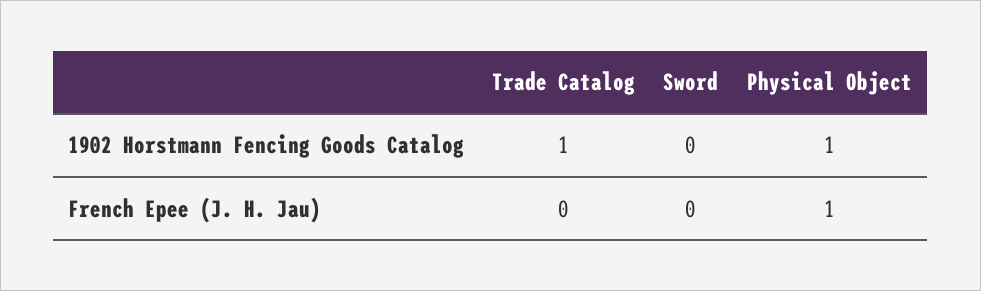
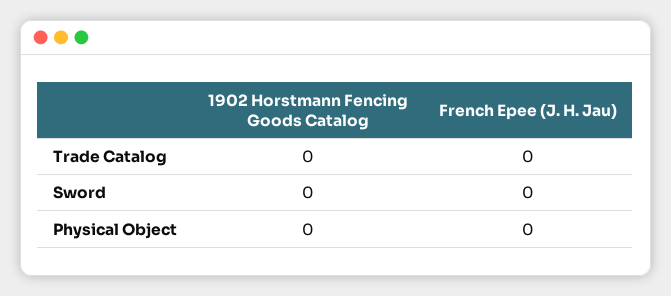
  {
    "Trade Catalog": {
-     "1902 Horstmann Fencing Goods Catalog": 1,
+     "1902 Horstmann Fencing Goods Catalog": 0,
      "French Epee (J. H. Jau)": 0
    },
    "Sword": {
      "1902 Horstmann Fencing Goods Catalog": 0,
      "French Epee (J. H. Jau)": 0
    },
    "Physical Object": {
-     "1902 Horstmann Fencing Goods Catalog": 1,
+     "1902 Horstmann Fencing Goods Catalog": 0,
-     "French Epee (J. H. Jau)": 1
+     "French Epee (J. H. Jau)": 0
    }
  }

